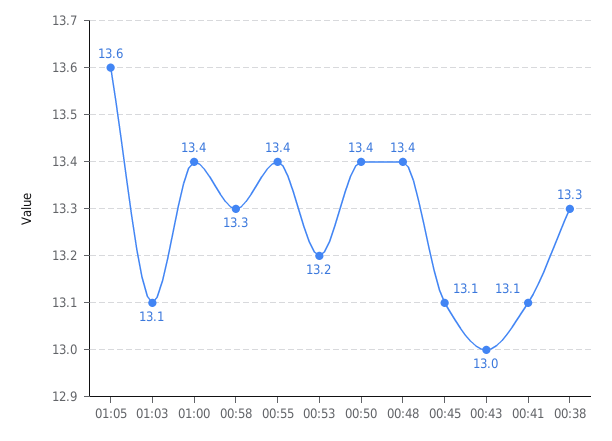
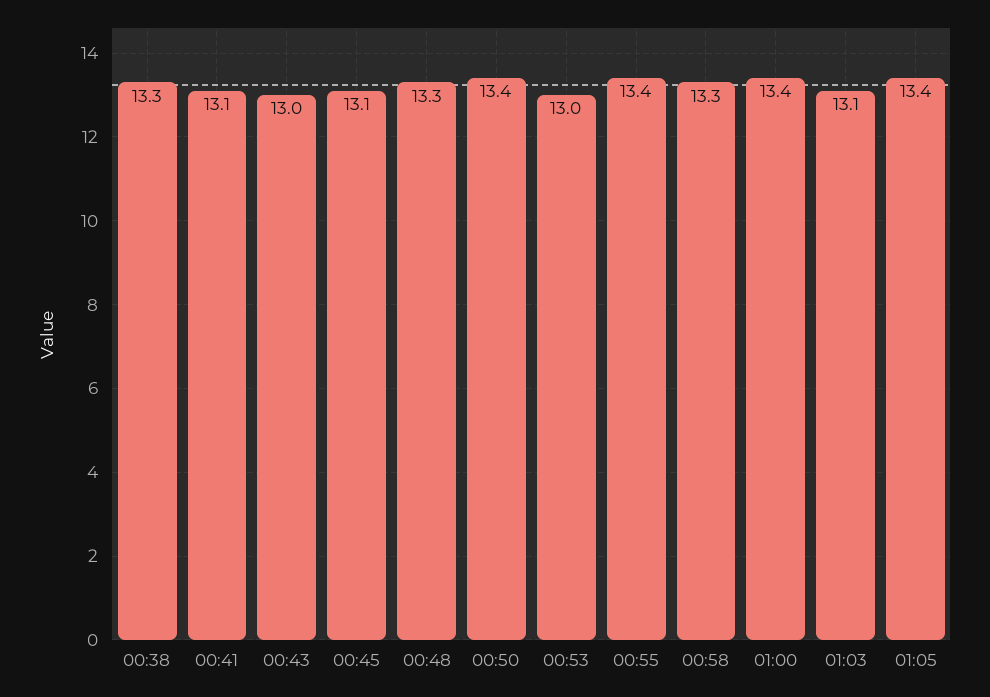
  {
-   "01:05": 13.6,
+   "01:05": 13.4,
    "01:03": 13.1,
    "01:00": 13.4,
    "00:58": 13.3,
    "00:55": 13.4,
-   "00:53": 13.2,
+   "00:53": 13,
    "00:50": 13.4,
-   "00:48": 13.4,
+   "00:48": 13.3,
    "00:45": 13.1,
    "00:43": 13,
    "00:41": 13.1,
    "00:38": 13.3
  }

